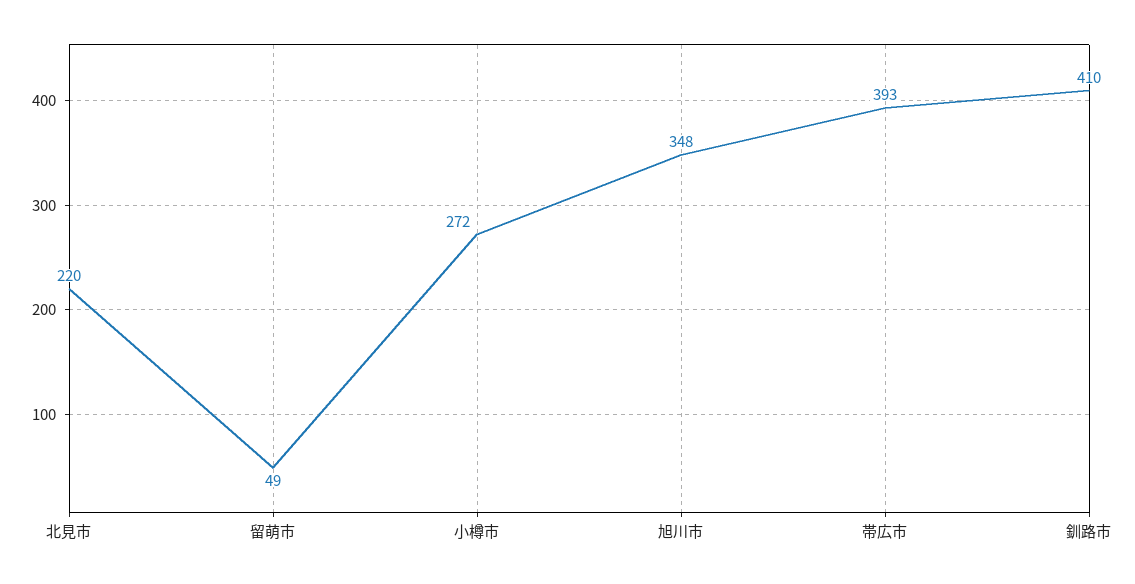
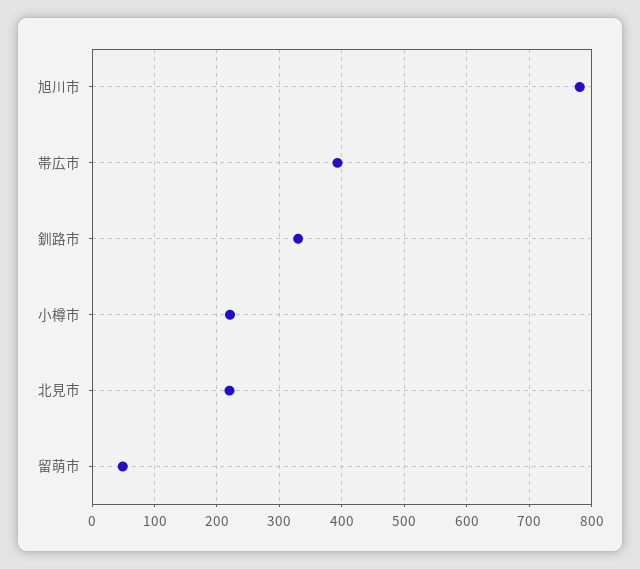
  {
    "北見市": 220,
    "留萌市": 49,
-   "小樽市": 272,
+   "小樽市": 220,
-   "旭川市": 348,
+   "旭川市": 780,
    "帯広市": 393,
-   "釧路市": 410
+   "釧路市": 330
  }

